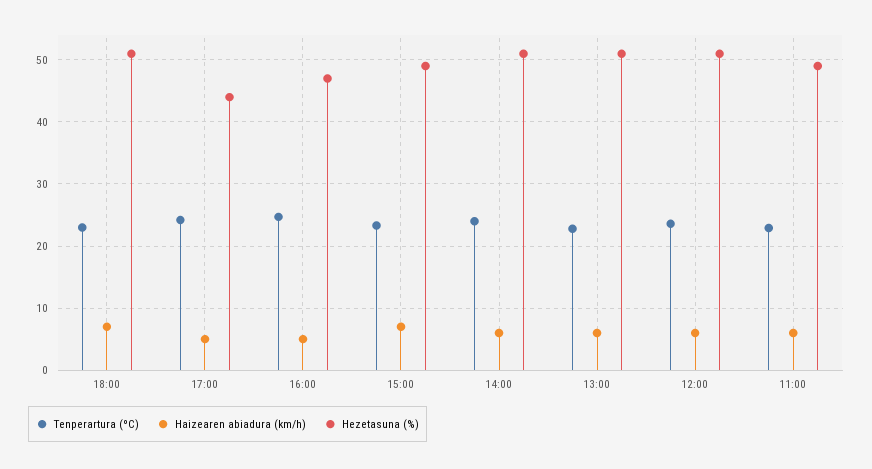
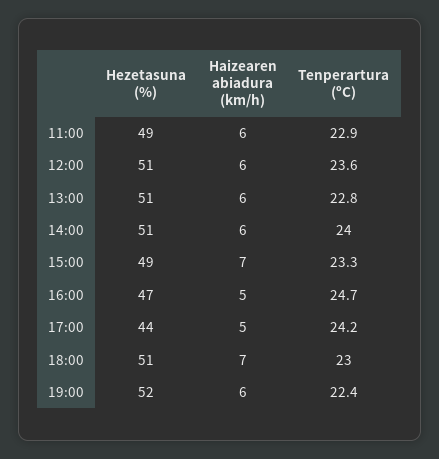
  {
    "Tenperartura (ºC)": {
      "18:00": 23,
      "17:00": 24.2,
      "16:00": 24.7,
      "15:00": 23.3,
      "14:00": 24,
      "13:00": 22.8,
      "12:00": 23.6,
-     "11:00": 22.9
+     "11:00": 22.9,
+     "19:00": 22.4
    },
    "Haizearen abiadura (km/h)": {
      "18:00": 7,
      "17:00": 5,
      "16:00": 5,
      "15:00": 7,
      "14:00": 6,
      "13:00": 6,
      "12:00": 6,
-     "11:00": 6
+     "11:00": 6,
+     "19:00": 6
    },
    "Hezetasuna (%)": {
      "18:00": 51,
      "17:00": 44,
      "16:00": 47,
      "15:00": 49,
      "14:00": 51,
      "13:00": 51,
      "12:00": 51,
-     "11:00": 49
+     "11:00": 49,
+     "19:00": 52
    }
  }

